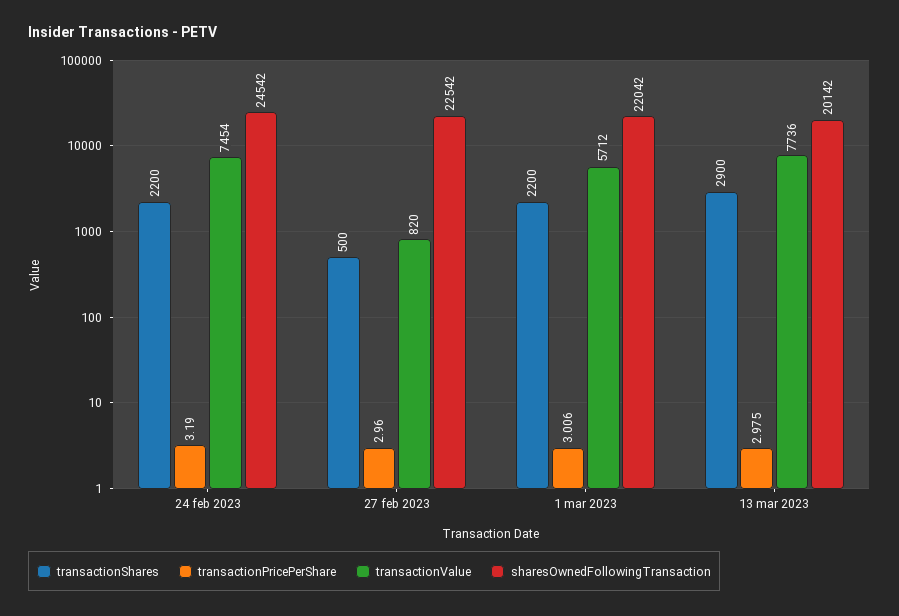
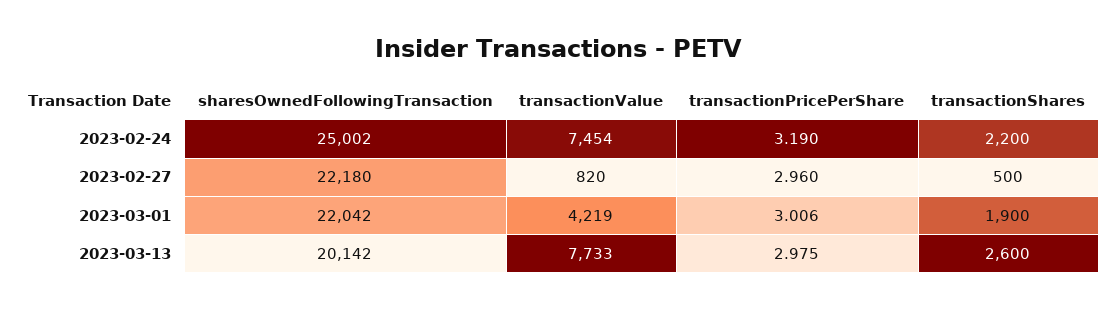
  {
    "transactionShares": {
      "24 feb 2023": 2200,
      "27 feb 2023": 500,
-     "1 mar 2023": 2200,
+     "1 mar 2023": 1900,
-     "13 mar 2023": 2900
+     "13 mar 2023": 2600
    },
    "transactionPricePerShare": {
      "24 feb 2023": 3.19,
      "27 feb 2023": 2.96,
      "1 mar 2023": 3.006,
      "13 mar 2023": 2.975
    },
    "transactionValue": {
      "24 feb 2023": 7454,
      "27 feb 2023": 820,
-     "1 mar 2023": 5712,
+     "1 mar 2023": 4219,
-     "13 mar 2023": 7736
+     "13 mar 2023": 7733
    },
    "sharesOwnedFollowingTransaction": {
-     "24 feb 2023": 24542,
+     "24 feb 2023": 25002,
-     "27 feb 2023": 22542,
+     "27 feb 2023": 22180,
      "1 mar 2023": 22042,
      "13 mar 2023": 20142
    }
  }

